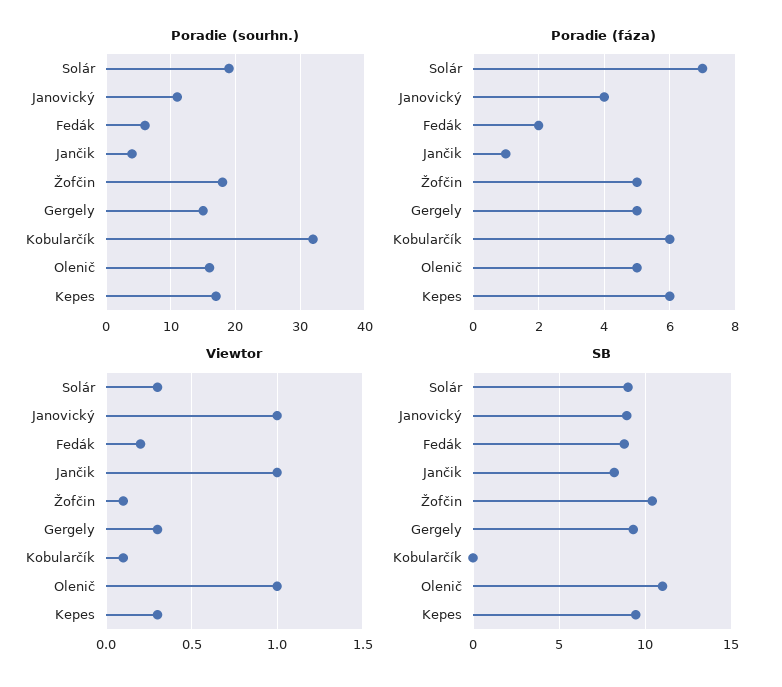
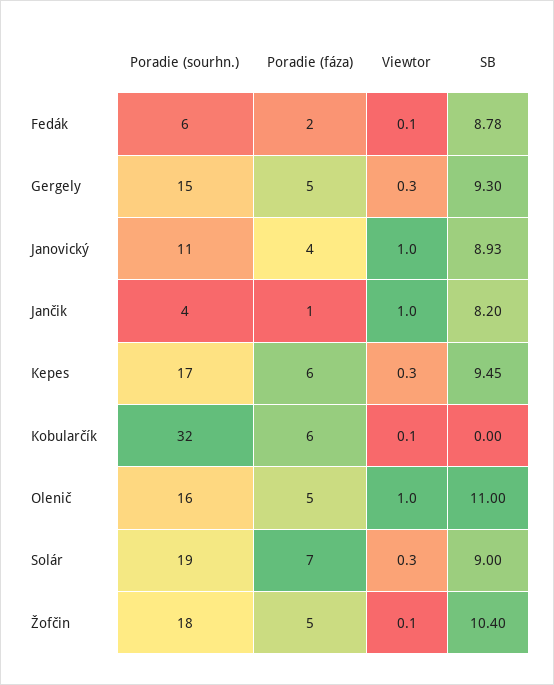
  {
    "Poradie (sourhn.)": {
      "Solár": 19,
      "Janovický": 11,
      "Fedák": 6,
      "Jančik": 4,
      "Žofčin": 18,
      "Gergely": 15,
      "Kobularčík": 32,
      "Olenič": 16,
      "Kepes": 17
    },
    "Poradie (fáza)": {
      "Solár": 7,
      "Janovický": 4,
      "Fedák": 2,
      "Jančik": 1,
      "Žofčin": 5,
      "Gergely": 5,
      "Kobularčík": 6,
      "Olenič": 5,
      "Kepes": 6
    },
    "Viewtor": {
      "Solár": 0.3,
      "Janovický": 1,
-     "Fedák": 0.2,
+     "Fedák": 0.1,
      "Jančik": 1,
      "Žofčin": 0.1,
      "Gergely": 0.3,
      "Kobularčík": 0.1,
      "Olenič": 1,
      "Kepes": 0.3
    },
    "SB": {
      "Solár": 9,
      "Janovický": 8.93,
      "Fedák": 8.78,
      "Jančik": 8.2,
      "Žofčin": 10.4,
      "Gergely": 9.3,
      "Kobularčík": 0,
      "Olenič": 11,
      "Kepes": 9.45
    }
  }

